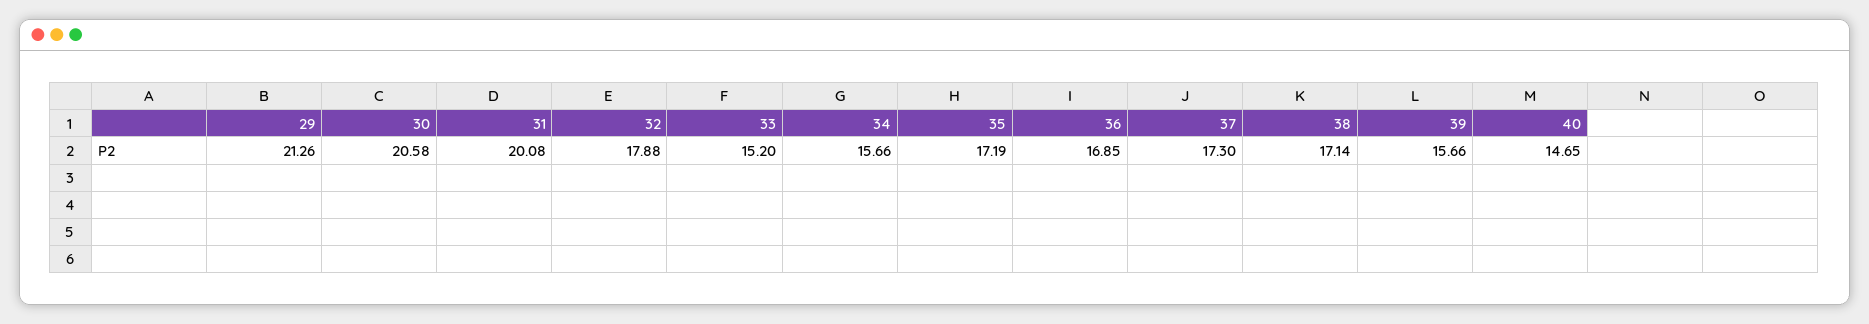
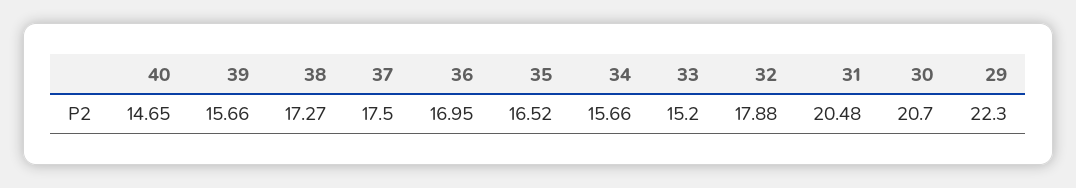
  {
-   "29": 21.26,
+   "29": 22.3,
-   "30": 20.58,
+   "30": 20.7,
-   "31": 20.08,
+   "31": 20.48,
    "32": 17.88,
    "33": 15.2,
    "34": 15.66,
-   "35": 17.19,
+   "35": 16.52,
-   "36": 16.85,
+   "36": 16.95,
-   "37": 17.3,
+   "37": 17.5,
-   "38": 17.14,
+   "38": 17.27,
    "39": 15.66,
    "40": 14.65
  }

